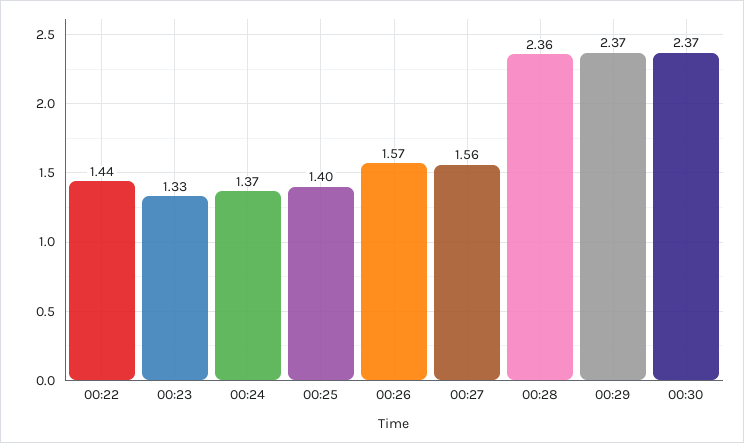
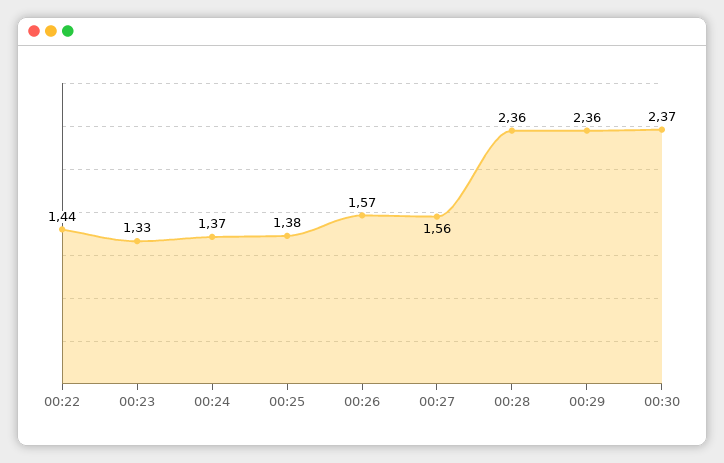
  {
    "00:22": 1.44,
    "00:23": 1.33,
    "00:24": 1.37,
-   "00:25": 1.4,
+   "00:25": 1.38,
    "00:26": 1.57,
    "00:27": 1.56,
    "00:28": 2.36,
-   "00:29": 2.37,
+   "00:29": 2.36,
    "00:30": 2.37
  }

